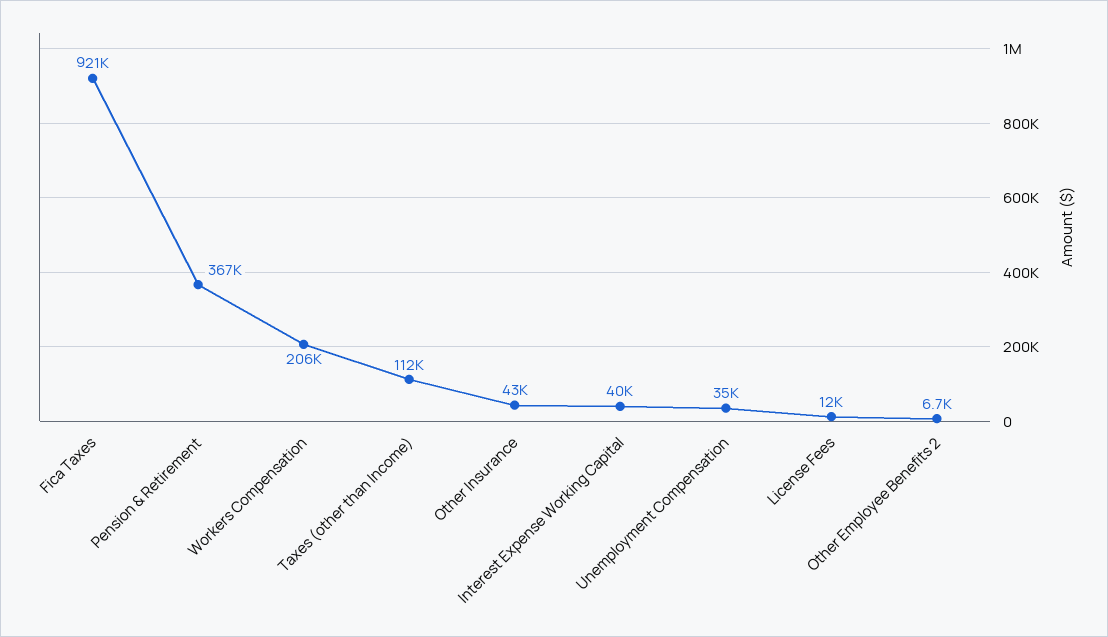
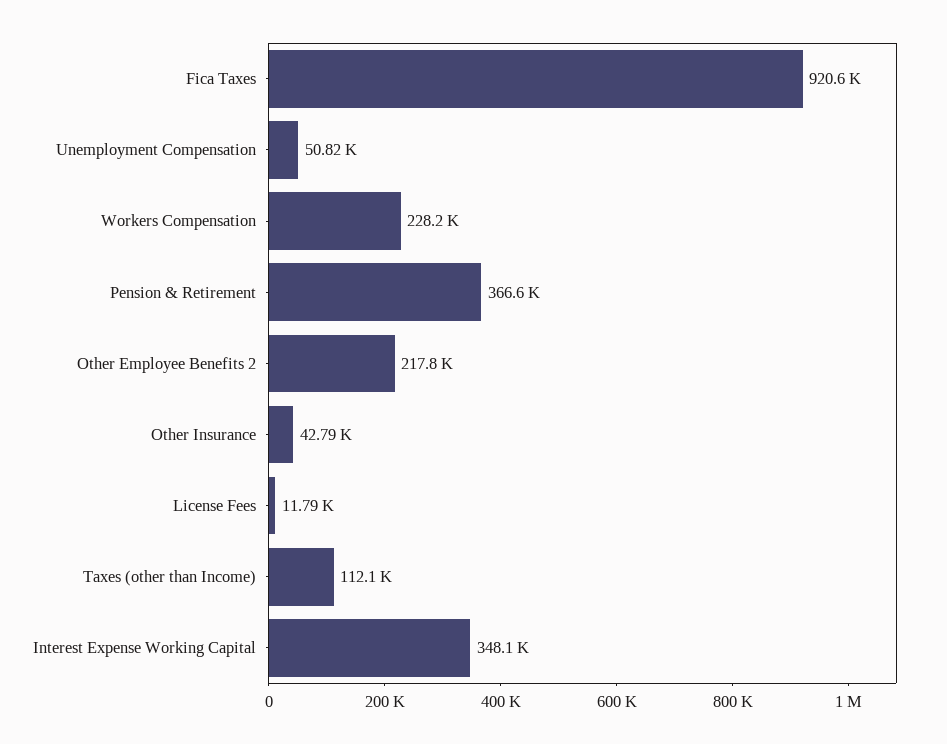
  {
    "Fica Taxes": 920600,
    "Pension & Retirement": 366600,
-   "Workers Compensation": 206000,
+   "Workers Compensation": 228200,
    "Taxes (other than Income)": 112100,
    "Other Insurance": 42790,
-   "Interest Expense Working Capital": 40000,
+   "Interest Expense Working Capital": 348100,
-   "Unemployment Compensation": 35000,
+   "Unemployment Compensation": 50820,
    "License Fees": 11790,
-   "Other Employee Benefits 2": 6700
+   "Other Employee Benefits 2": 217800
  }

